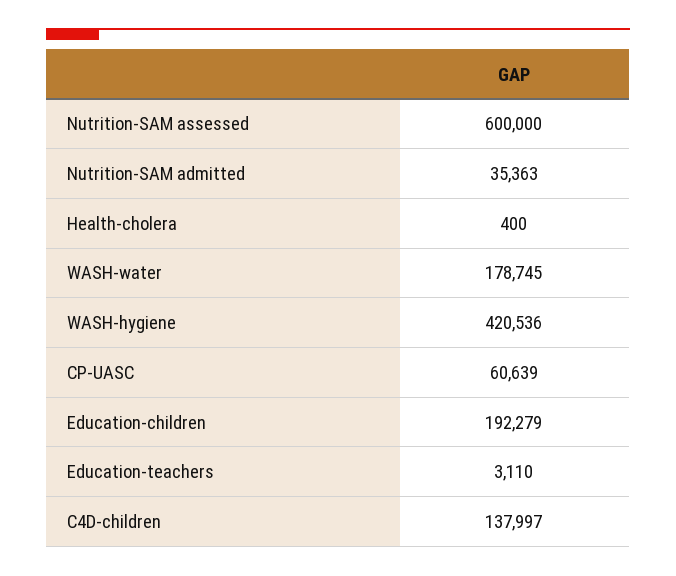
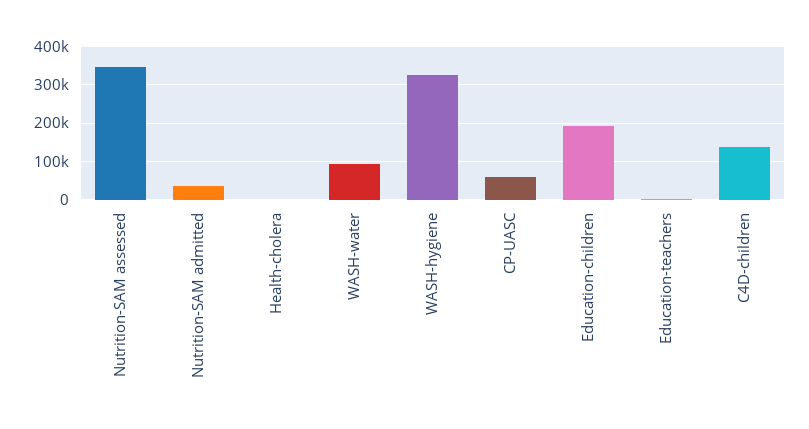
  {
-   "Nutrition-SAM assessed": 600000,
+   "Nutrition-SAM assessed": 340000,
    "Nutrition-SAM admitted": 35363,
    "Health-cholera": 400,
-   "WASH-water": 178745,
+   "WASH-water": 100000,
-   "WASH-hygiene": 420536,
+   "WASH-hygiene": 320000,
    "CP-UASC": 60639,
    "Education-children": 192279,
    "Education-teachers": 3110,
    "C4D-children": 137997
  }

